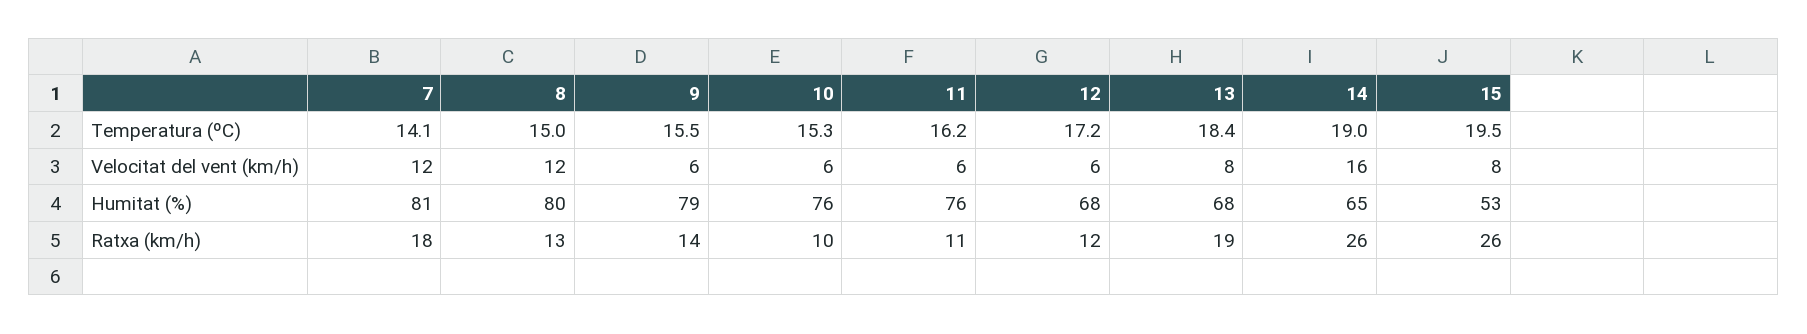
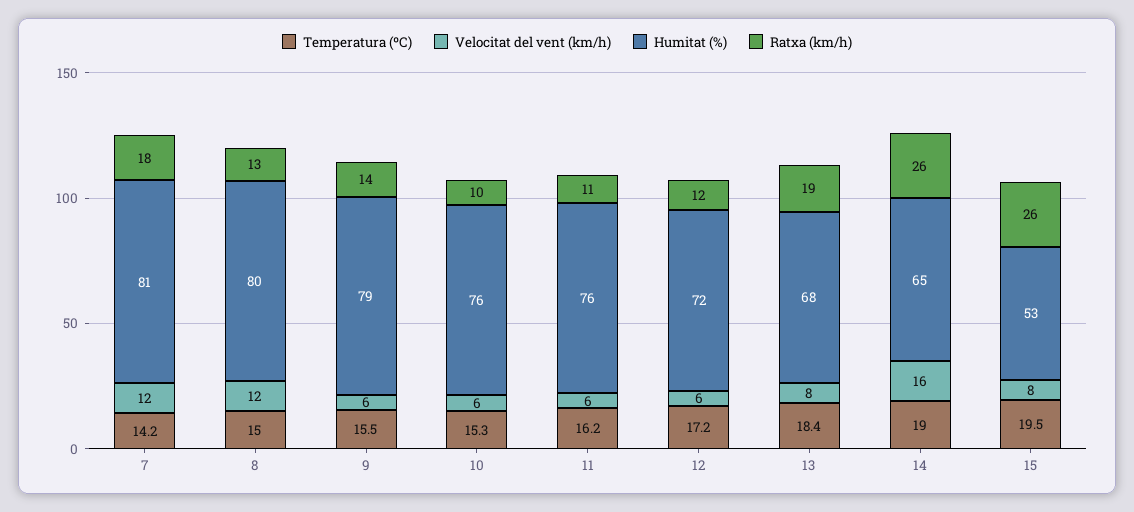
  {
    "Temperatura (ºC)": {
-     "7": 14.1,
+     "7": 14.2,
      "8": 15,
      "9": 15.5,
      "10": 15.3,
      "11": 16.2,
      "12": 17.2,
      "13": 18.4,
      "14": 19,
      "15": 19.5
    },
    "Velocitat del vent (km/h)": {
      "7": 12,
      "8": 12,
      "9": 6,
      "10": 6,
      "11": 6,
      "12": 6,
      "13": 8,
      "14": 16,
      "15": 8
    },
    "Humitat (%)": {
      "7": 81,
      "8": 80,
      "9": 79,
      "10": 76,
      "11": 76,
-     "12": 68,
+     "12": 72,
      "13": 68,
      "14": 65,
      "15": 53
    },
    "Ratxa (km/h)": {
      "7": 18,
      "8": 13,
      "9": 14,
      "10": 10,
      "11": 11,
      "12": 12,
      "13": 19,
      "14": 26,
      "15": 26
    }
  }

